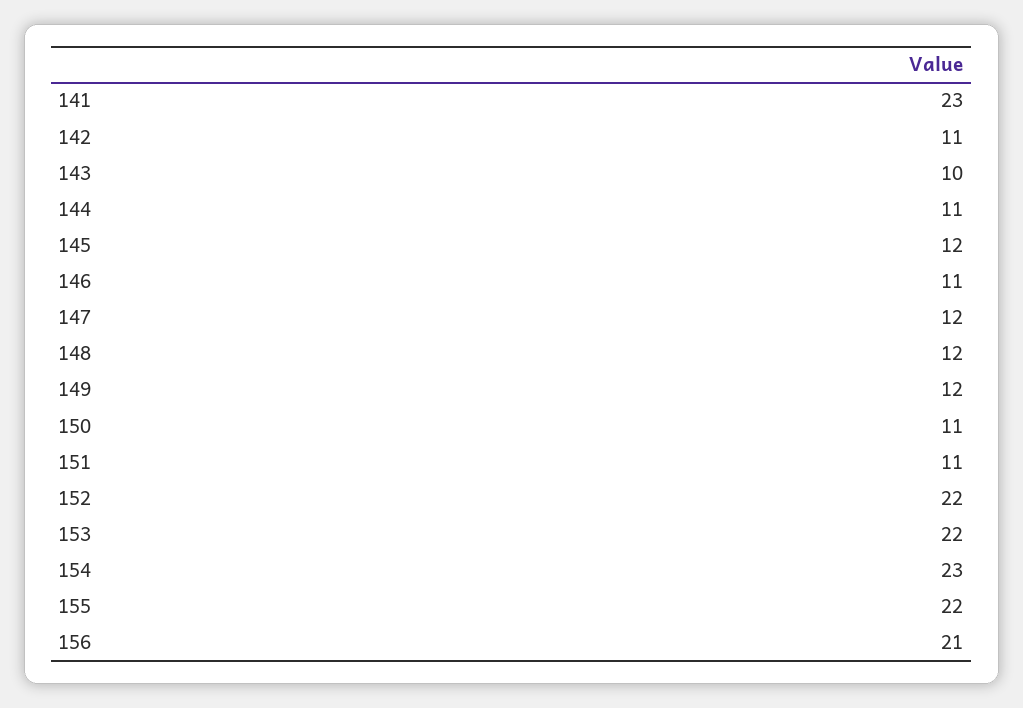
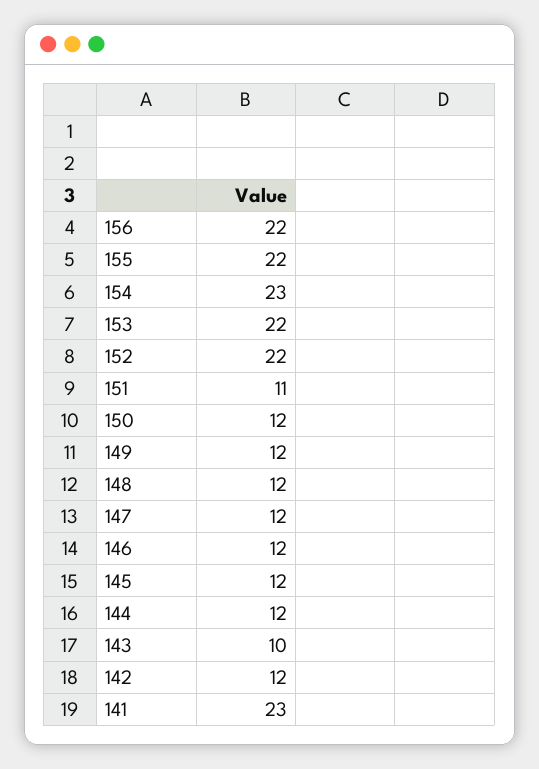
  {
    "141": 23,
-   "142": 11,
+   "142": 12,
    "143": 10,
-   "144": 11,
+   "144": 12,
    "145": 12,
-   "146": 11,
+   "146": 12,
    "147": 12,
    "148": 12,
    "149": 12,
-   "150": 11,
+   "150": 12,
    "151": 11,
    "152": 22,
    "153": 22,
    "154": 23,
    "155": 22,
-   "156": 21
+   "156": 22
  }

